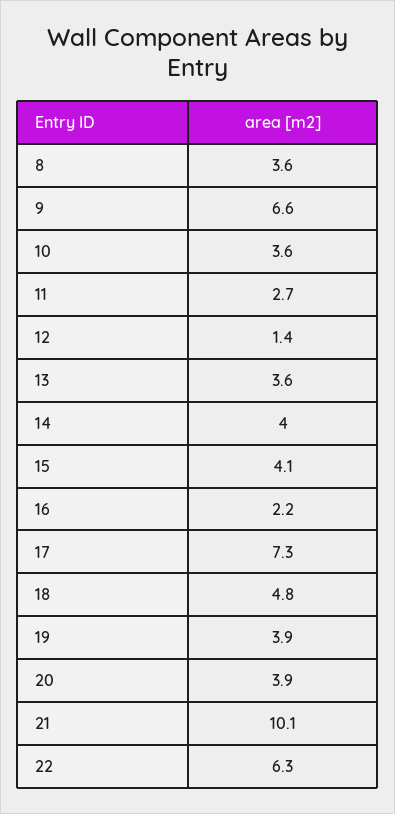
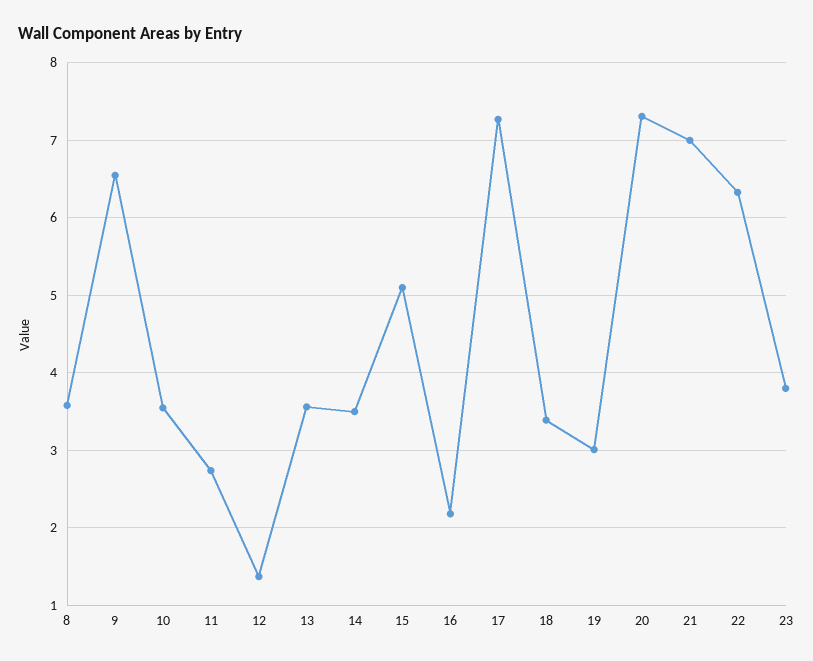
  {
    "8": 3.6,
    "9": 6.6,
    "10": 3.6,
    "11": 2.7,
    "12": 1.4,
    "13": 3.6,
-   "14": 4,
+   "14": 3.5,
-   "15": 4.1,
+   "15": 5.1,
    "16": 2.2,
    "17": 7.3,
-   "18": 4.8,
+   "18": 3.4,
-   "19": 3.9,
+   "19": 3,
-   "20": 3.9,
+   "20": 7.3,
-   "21": 10.1,
+   "21": 7,
-   "22": 6.3
+   "22": 6.3,
+   "23": 3.8
  }

